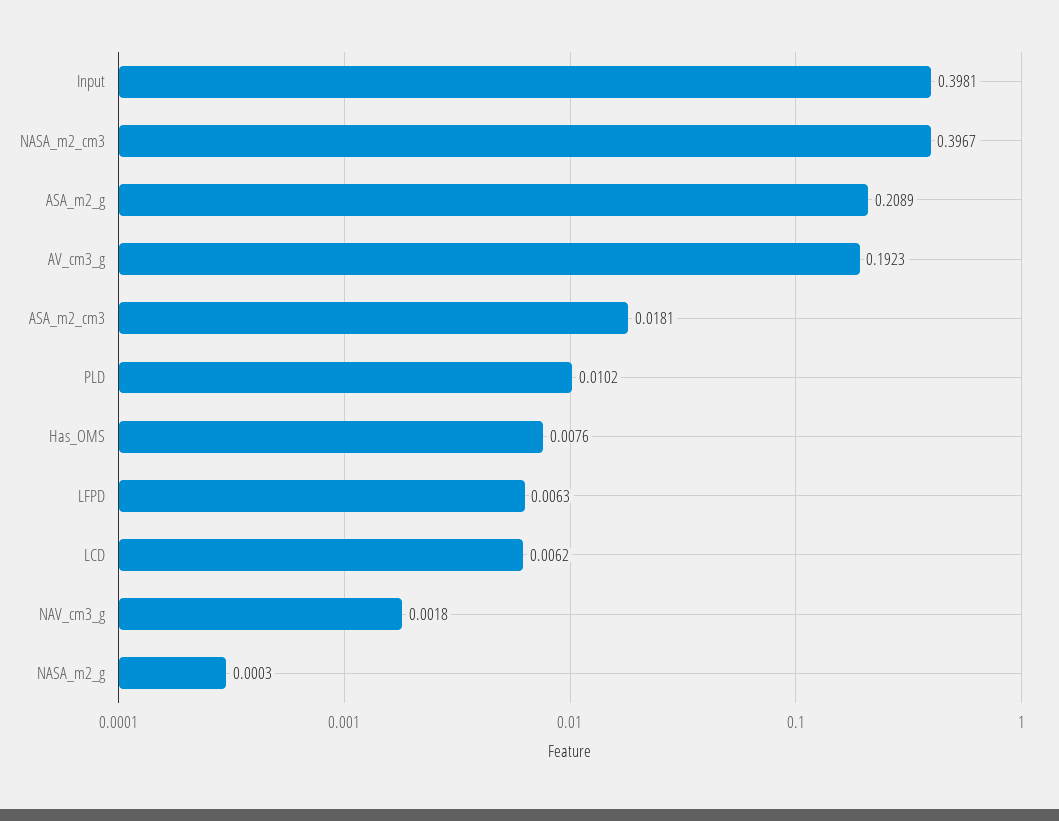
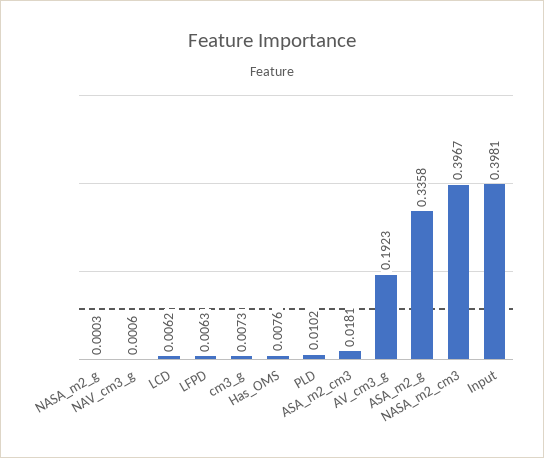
  {
    "Input": 0.3981,
    "NASA_m2_cm3": 0.3967,
-   "ASA_m2_g": 0.2089,
+   "ASA_m2_g": 0.3358,
    "AV_cm3_g": 0.1923,
    "ASA_m2_cm3": 0.0181,
    "PLD": 0.0102,
    "Has_OMS": 0.0076,
    "LFPD": 0.0063,
    "LCD": 0.0062,
-   "NAV_cm3_g": 0.0018,
+   "NAV_cm3_g": 0.0006,
-   "NASA_m2_g": 0.0003
+   "NASA_m2_g": 0.0003,
+   "cm3_g": 0.0073
  }

